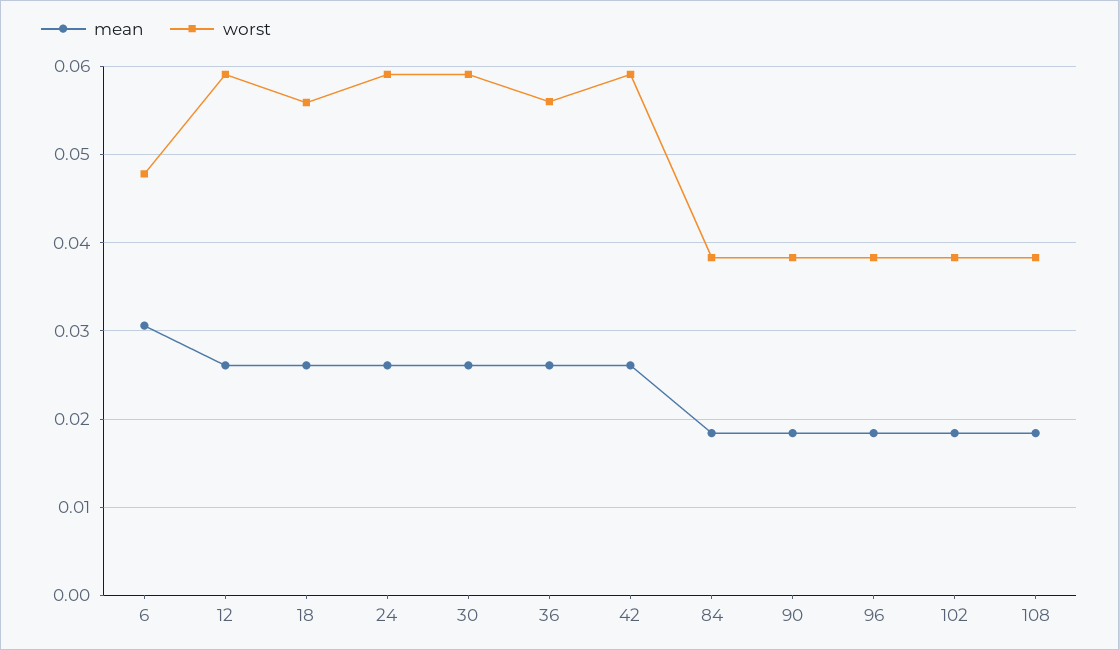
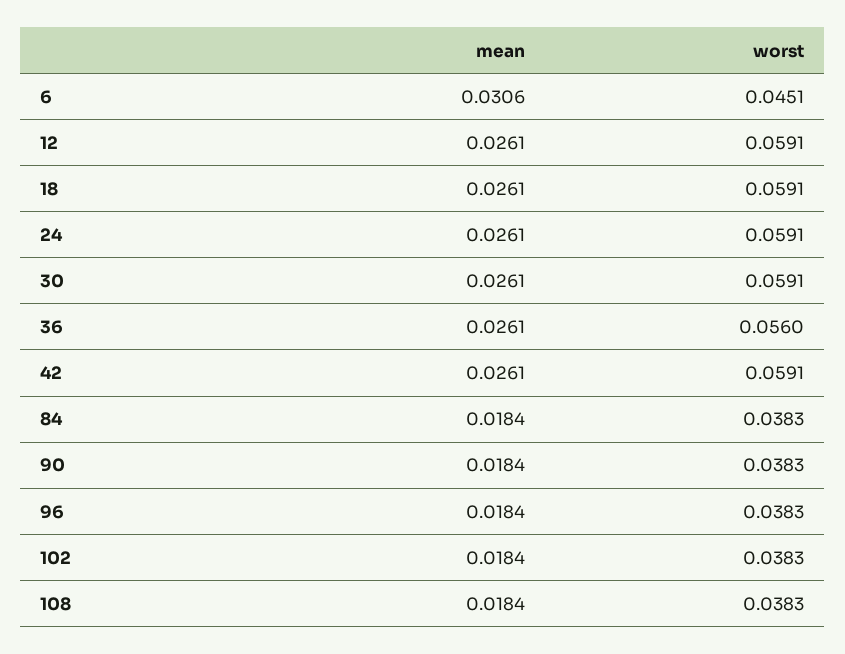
  {
    "mean": {
      "6": 0.0306,
      "12": 0.0261,
      "18": 0.0261,
      "24": 0.0261,
      "30": 0.0261,
      "36": 0.0261,
      "42": 0.0261,
      "84": 0.0184,
      "90": 0.0184,
      "96": 0.0184,
      "102": 0.0184,
      "108": 0.0184
    },
    "worst": {
-     "6": 0.048,
+     "6": 0.0451,
      "12": 0.0591,
-     "18": 0.056,
+     "18": 0.0591,
      "24": 0.0591,
      "30": 0.0591,
      "36": 0.056,
      "42": 0.0591,
      "84": 0.0383,
      "90": 0.0383,
      "96": 0.0383,
      "102": 0.0383,
      "108": 0.0383
    }
  }

